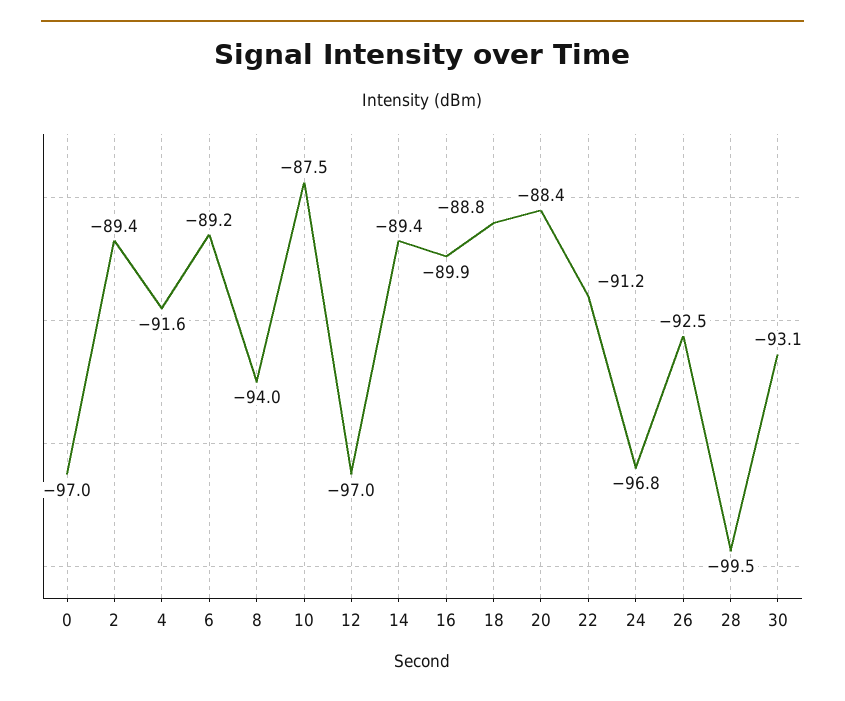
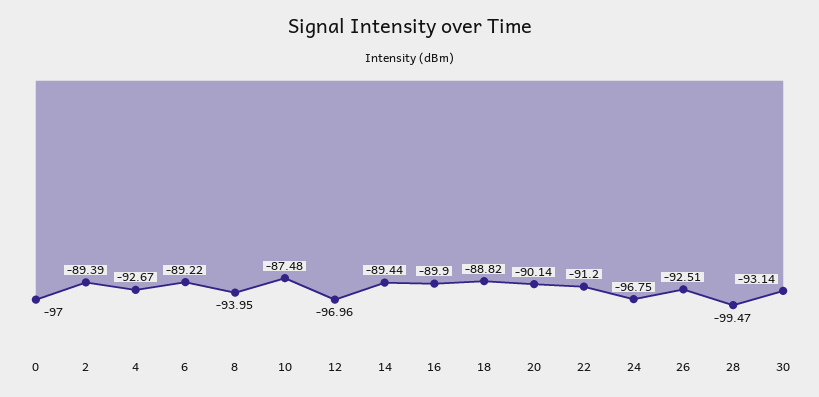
  {
    "0": -97,
    "2": -89.39,
-   "4": -91.6,
+   "4": -92.67,
    "6": -89.22,
    "8": -93.95,
    "10": -87.48,
    "12": -96.96,
    "14": -89.44,
    "16": -89.9,
    "18": -88.82,
-   "20": -88.4,
+   "20": -90.14,
    "22": -91.2,
    "24": -96.75,
    "26": -92.51,
    "28": -99.47,
    "30": -93.14
  }

